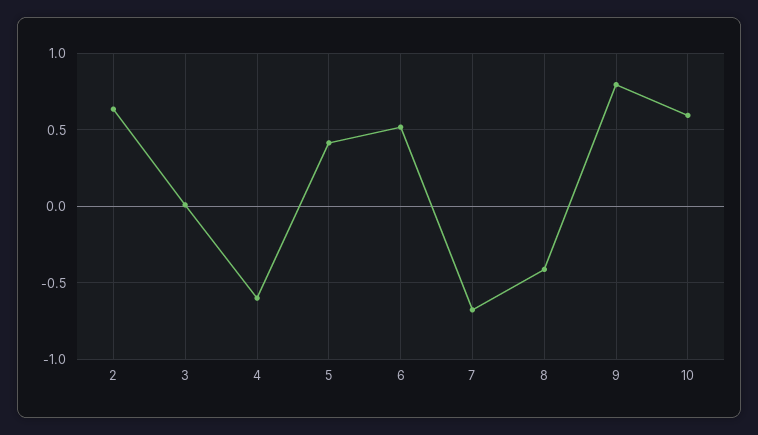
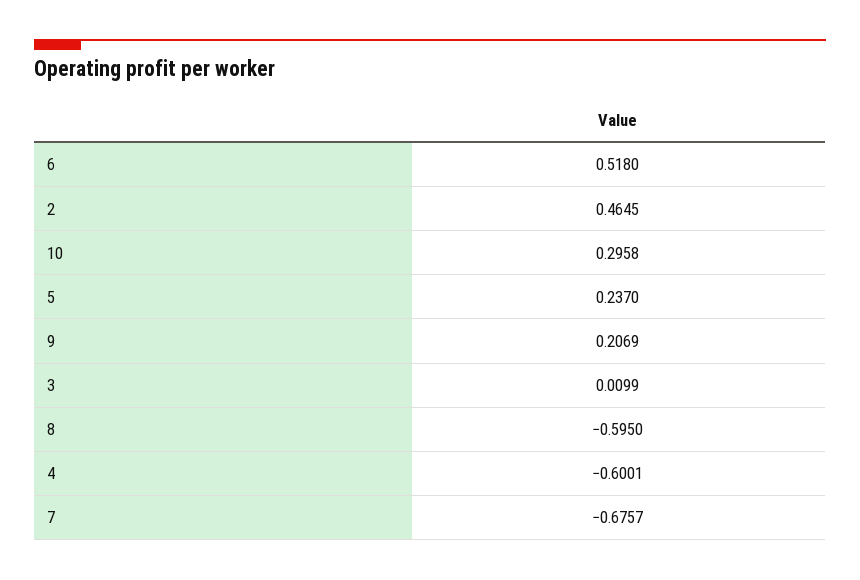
  {
-   "2": 0.65,
+   "2": 0.4645,
    "3": 0.0099,
    "4": -0.6001,
-   "5": 0.4,
+   "5": 0.237,
    "6": 0.518,
    "7": -0.6757,
-   "8": -0.4,
+   "8": -0.595,
-   "9": 0.8,
+   "9": 0.2069,
-   "10": 0.6
+   "10": 0.2958
  }

